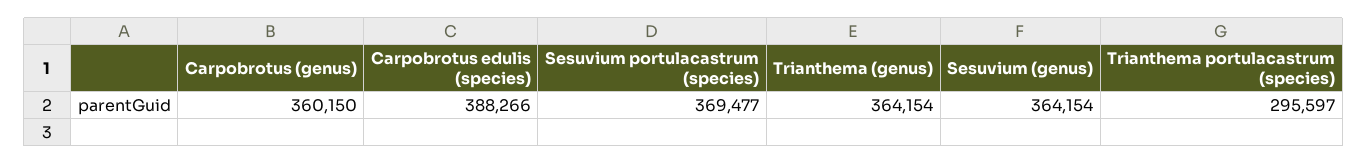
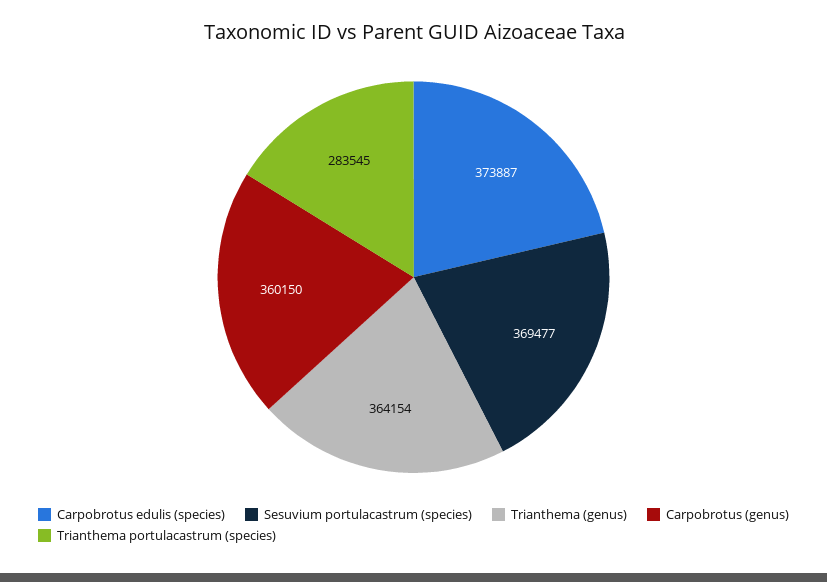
  {
    "Carpobrotus (genus)": 360150,
-   "Carpobrotus edulis (species)": 388266,
+   "Carpobrotus edulis (species)": 373887,
    "Sesuvium portulacastrum (species)": 369477,
    "Trianthema (genus)": 364154,
-   "Sesuvium (genus)": 364154,
-   "Trianthema portulacastrum (species)": 295597
+   "Trianthema portulacastrum (species)": 283545
  }

